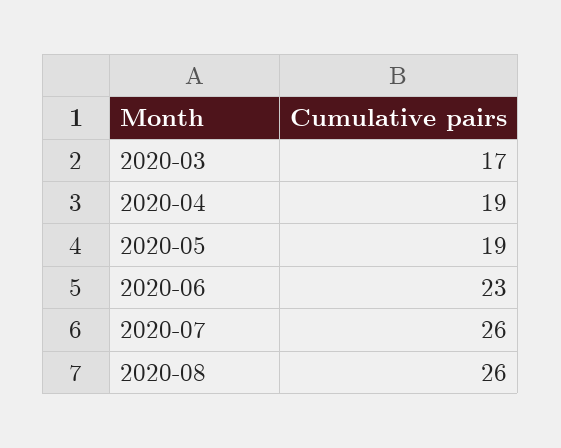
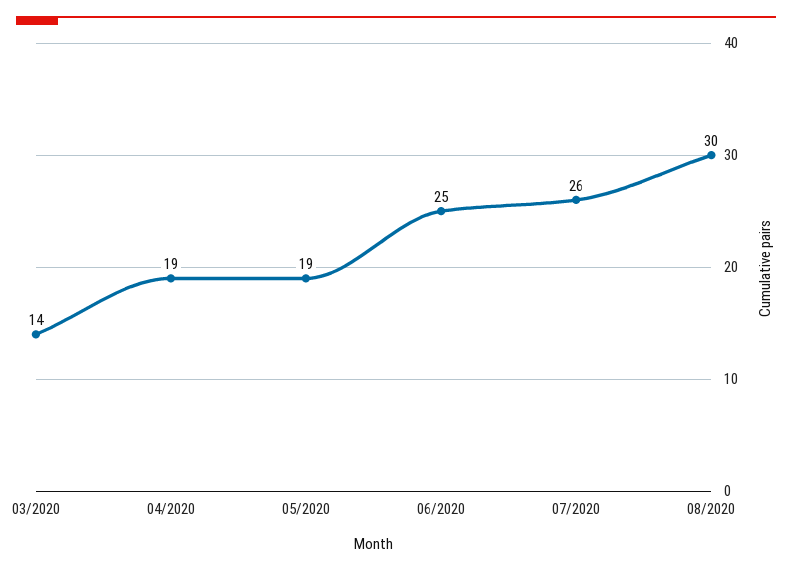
  {
-   "2020-03": 17,
+   "2020-03": 14,
    "2020-04": 19,
    "2020-05": 19,
-   "2020-06": 23,
+   "2020-06": 25,
    "2020-07": 26,
-   "2020-08": 26
+   "2020-08": 30
  }

